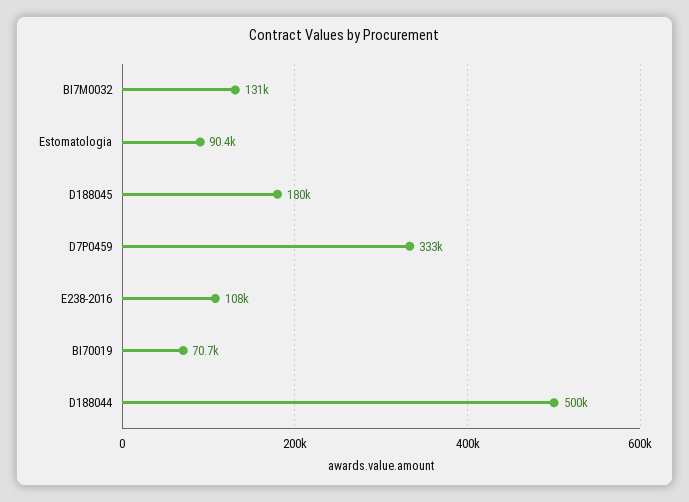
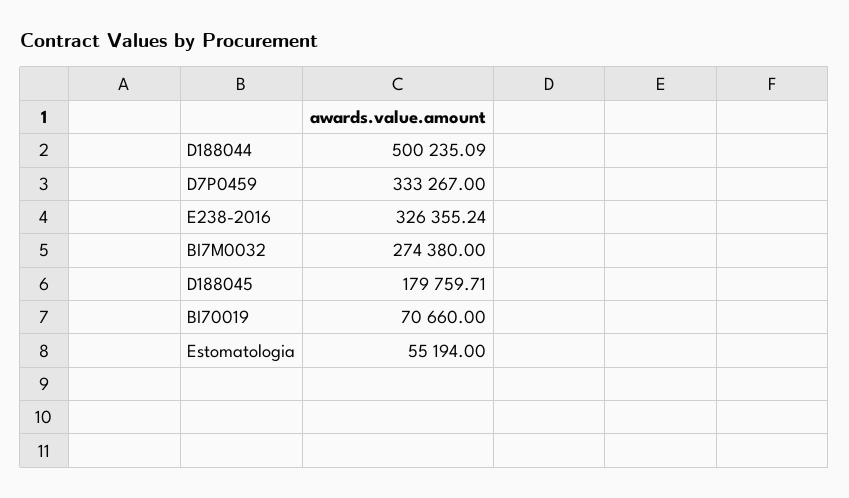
  {
-   "BI7M0032": 131000,
+   "BI7M0032": 274380,
-   "Estomatologia": 90400,
+   "Estomatologia": 55194,
    "D188045": 179759.71,
    "D7P0459": 333267,
-   "E238-2016": 108000,
+   "E238-2016": 326355.24,
    "BI70019": 70660,
    "D188044": 500235.09
  }

